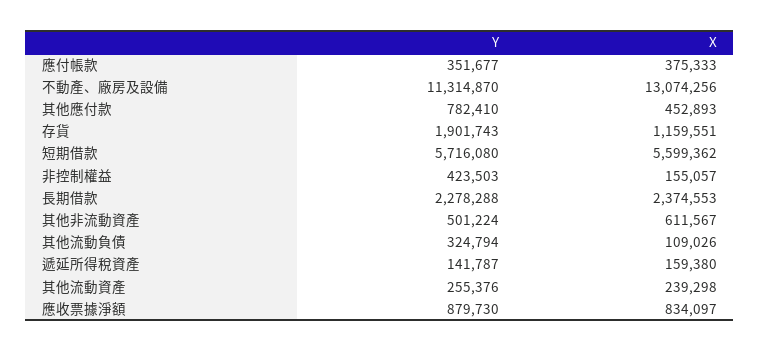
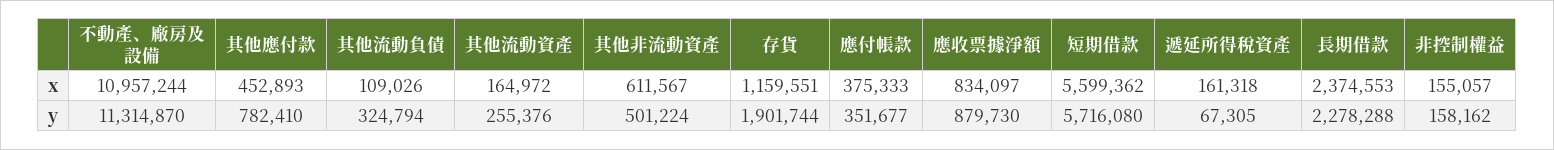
  {
    "Y": {
      "應付帳款": 351677,
      "不動產、廠房及設備": 11314870,
      "其他應付款": 782410,
-     "存貨": 1901743,
+     "存貨": 1901744,
      "短期借款": 5716080,
-     "非控制權益": 423503,
+     "非控制權益": 158162,
      "長期借款": 2278288,
      "其他非流動資產": 501224,
      "其他流動負債": 324794,
-     "遞延所得稅資產": 141787,
+     "遞延所得稅資產": 67305,
      "其他流動資產": 255376,
      "應收票據淨額": 879730
    },
    "X": {
      "應付帳款": 375333,
-     "不動產、廠房及設備": 13074256,
+     "不動產、廠房及設備": 10957244,
      "其他應付款": 452893,
      "存貨": 1159551,
      "短期借款": 5599362,
      "非控制權益": 155057,
      "長期借款": 2374553,
      "其他非流動資產": 611567,
      "其他流動負債": 109026,
-     "遞延所得稅資產": 159380,
+     "遞延所得稅資產": 161318,
-     "其他流動資產": 239298,
+     "其他流動資產": 164972,
      "應收票據淨額": 834097
    }
  }

